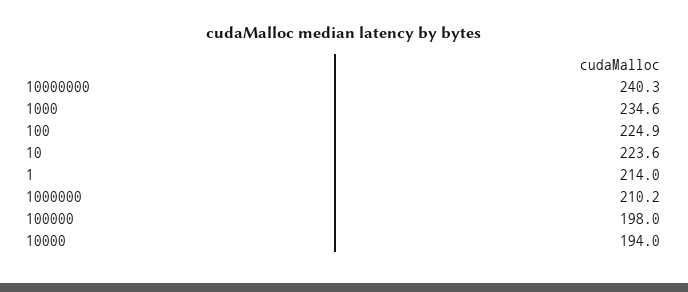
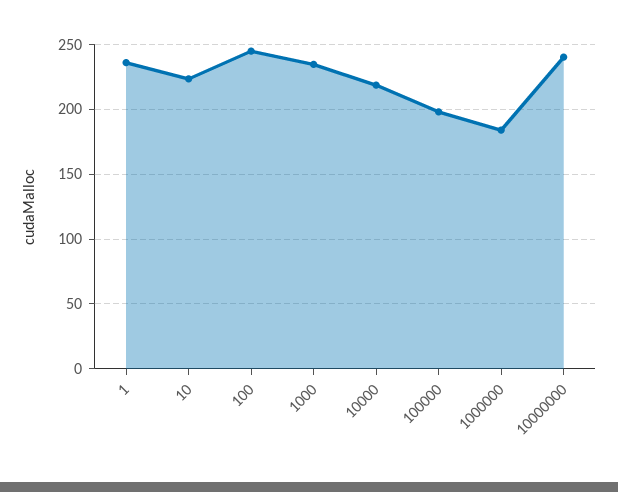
  {
    "10000000": 240.3,
    "1000": 234.6,
-   "100": 224.9,
+   "100": 245,
    "10": 223.6,
-   "1": 214,
+   "1": 235,
-   "1000000": 210.2,
+   "1000000": 185,
    "100000": 198,
-   "10000": 194
+   "10000": 220
  }

